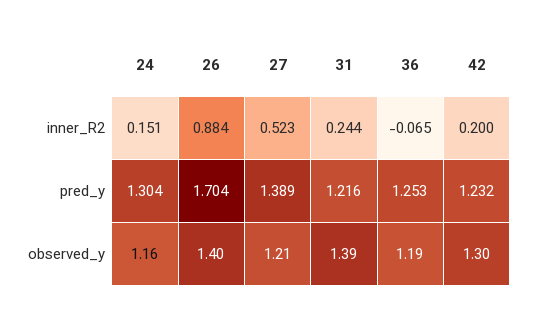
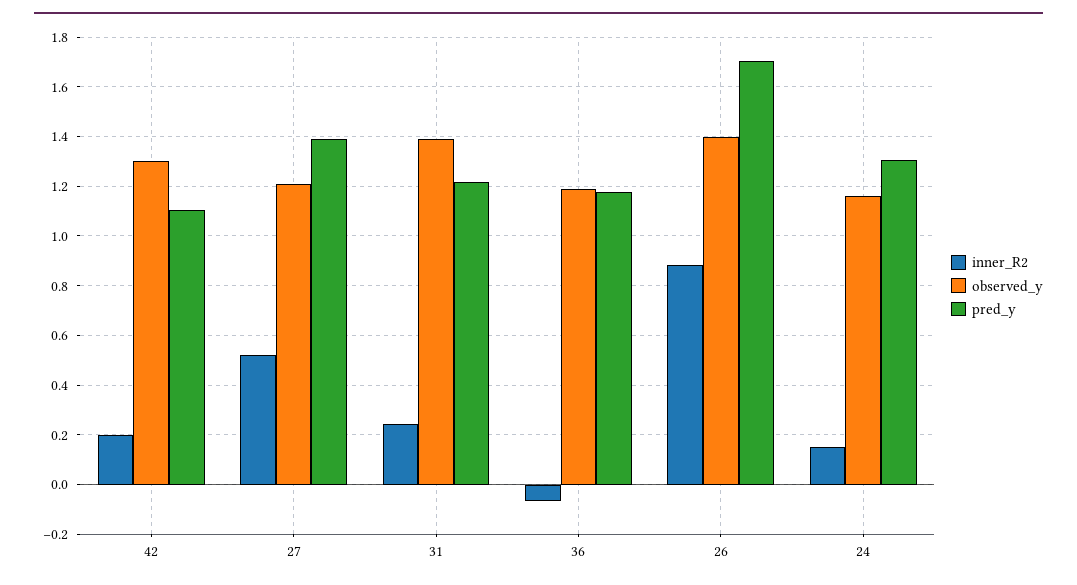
  {
    "inner_R2": {
      "24": 0.151,
      "26": 0.884,
      "27": 0.523,
      "31": 0.244,
      "36": -0.065,
      "42": 0.2
    },
    "pred_y": {
      "24": 1.304,
      "26": 1.704,
      "27": 1.389,
      "31": 1.216,
-     "36": 1.253,
+     "36": 1.175,
-     "42": 1.232
+     "42": 1.1
    },
    "observed_y": {
      "24": 1.16,
      "26": 1.4,
      "27": 1.21,
      "31": 1.39,
      "36": 1.19,
      "42": 1.3
    }
  }

